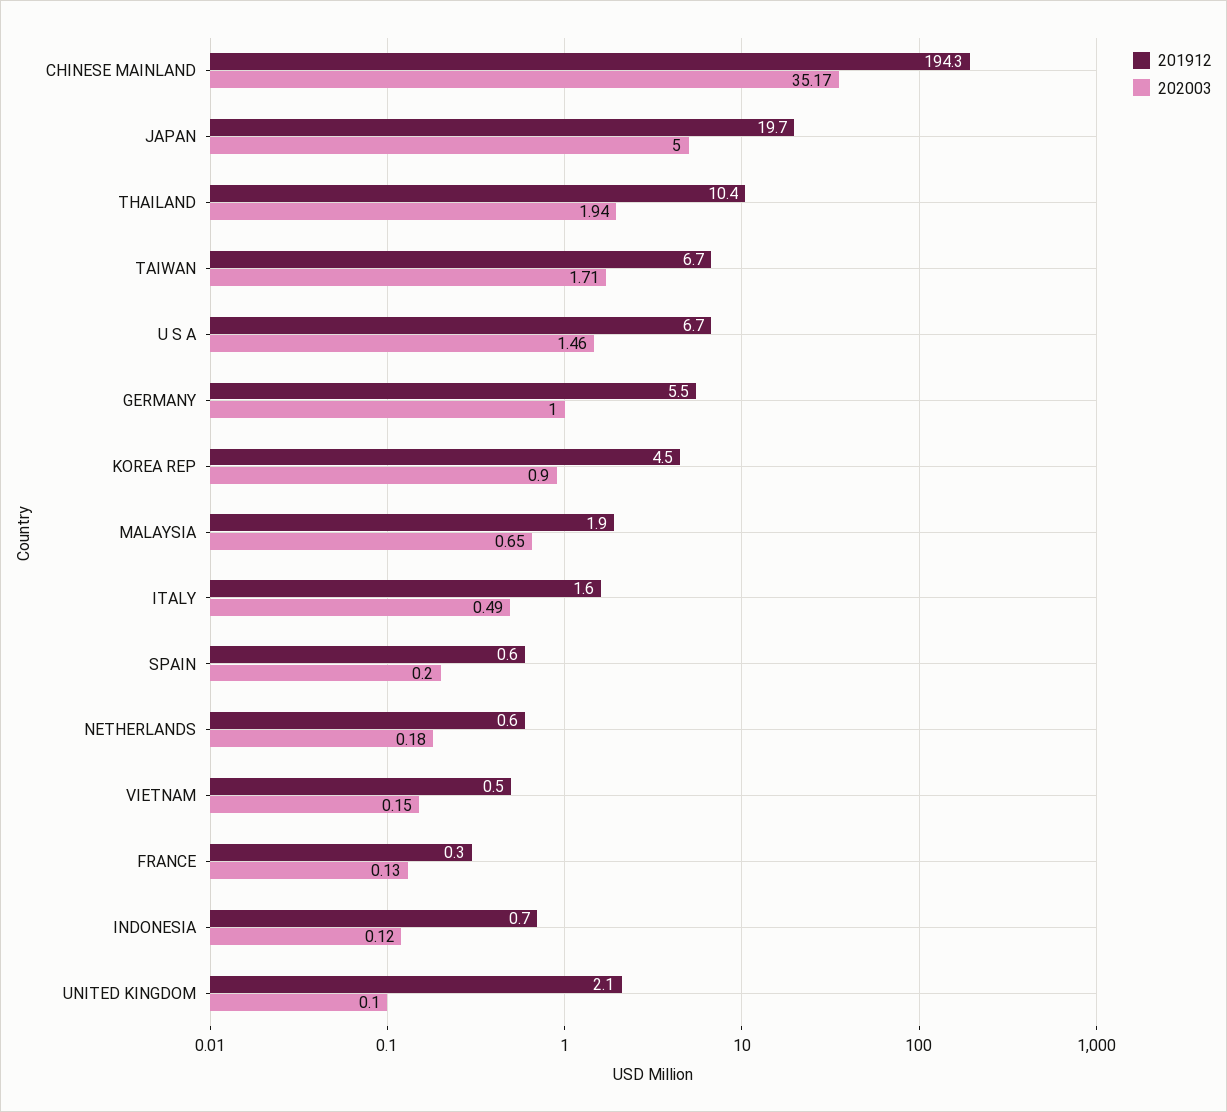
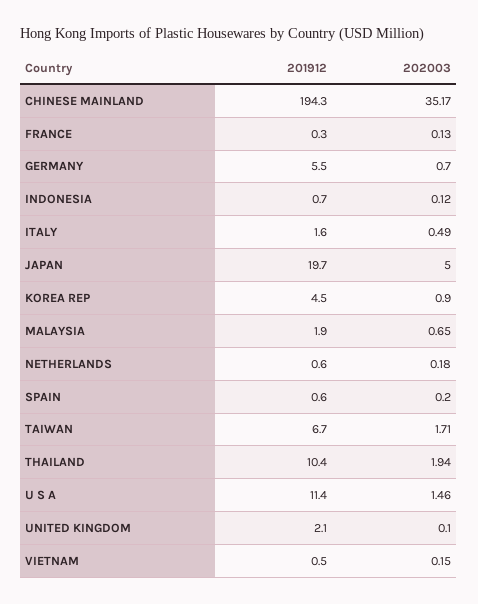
  {
    "201912": {
      "CHINESE MAINLAND": 194.3,
      "JAPAN": 19.7,
      "THAILAND": 10.4,
      "TAIWAN": 6.7,
-     "U S A": 6.7,
+     "U S A": 11.4,
      "GERMANY": 5.5,
      "KOREA REP": 4.5,
      "MALAYSIA": 1.9,
      "ITALY": 1.6,
      "SPAIN": 0.6,
      "NETHERLANDS": 0.6,
      "VIETNAM": 0.5,
      "FRANCE": 0.3,
      "INDONESIA": 0.7,
      "UNITED KINGDOM": 2.1
    },
    "202003": {
      "CHINESE MAINLAND": 35.17,
      "JAPAN": 5,
      "THAILAND": 1.94,
      "TAIWAN": 1.71,
      "U S A": 1.46,
-     "GERMANY": 1,
+     "GERMANY": 0.7,
      "KOREA REP": 0.9,
      "MALAYSIA": 0.65,
      "ITALY": 0.49,
      "SPAIN": 0.2,
      "NETHERLANDS": 0.18,
      "VIETNAM": 0.15,
      "FRANCE": 0.13,
      "INDONESIA": 0.12,
      "UNITED KINGDOM": 0.1
    }
  }

